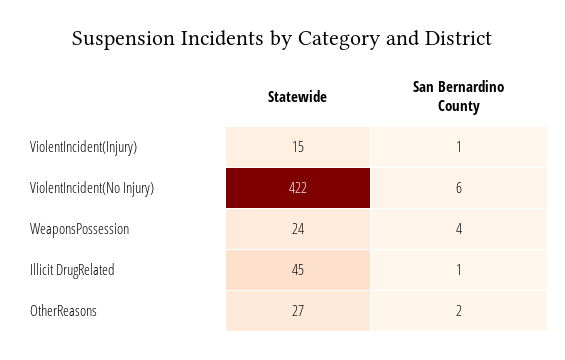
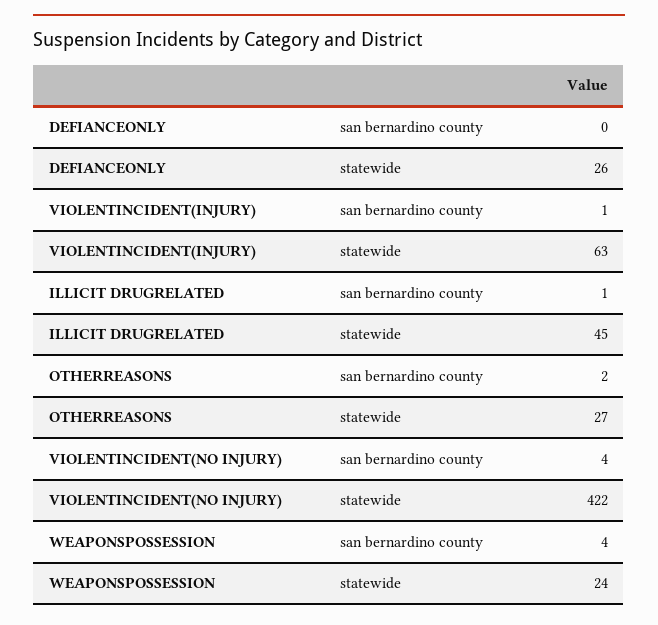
  {
    "Statewide": {
-     "ViolentIncident(Injury)": 15,
+     "ViolentIncident(Injury)": 63,
      "ViolentIncident(No Injury)": 422,
      "WeaponsPossession": 24,
      "Illicit DrugRelated": 45,
-     "OtherReasons": 27
+     "OtherReasons": 27,
+     "DEFIANCEONLY": 26
    },
    "San Bernardino County": {
      "ViolentIncident(Injury)": 1,
-     "ViolentIncident(No Injury)": 6,
+     "ViolentIncident(No Injury)": 4,
      "WeaponsPossession": 4,
      "Illicit DrugRelated": 1,
-     "OtherReasons": 2
+     "OtherReasons": 2,
+     "DEFIANCEONLY": 0
    }
  }

